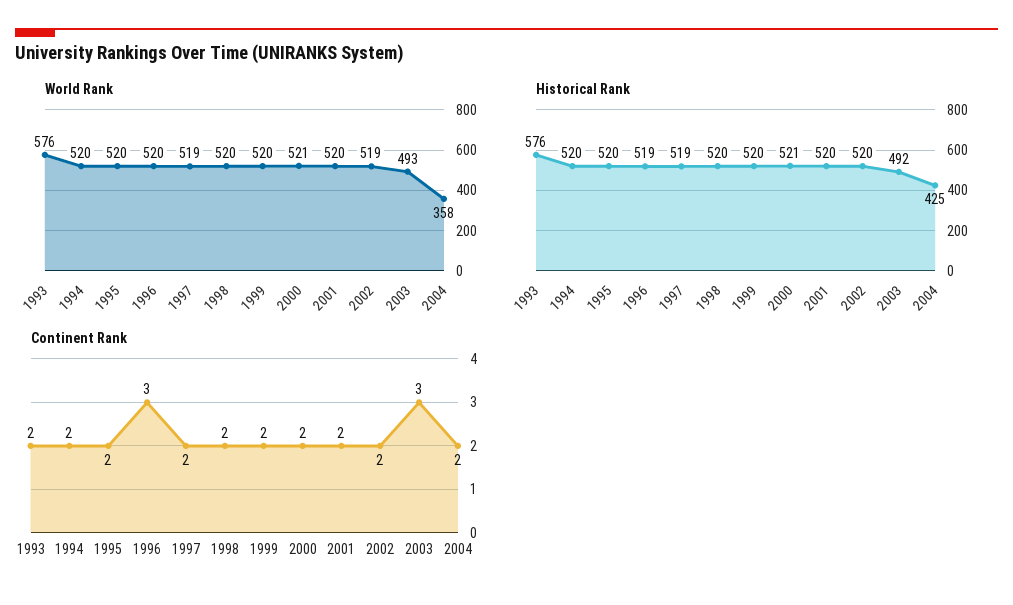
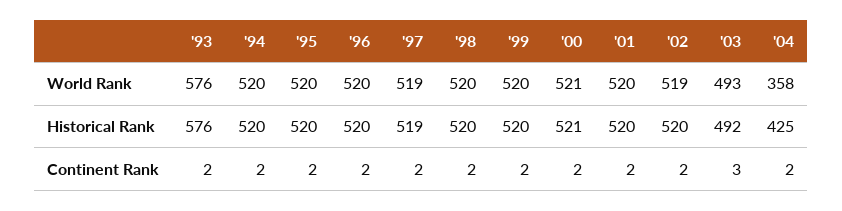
  {
    "World Rank": {
      "1993": 576,
      "1994": 520,
      "1995": 520,
      "1996": 520,
      "1997": 519,
      "1998": 520,
      "1999": 520,
      "2000": 521,
      "2001": 520,
      "2002": 519,
      "2003": 493,
      "2004": 358
    },
    "Historical Rank": {
      "1993": 576,
      "1994": 520,
      "1995": 520,
-     "1996": 519,
+     "1996": 520,
      "1997": 519,
      "1998": 520,
      "1999": 520,
      "2000": 521,
      "2001": 520,
      "2002": 520,
      "2003": 492,
      "2004": 425
    },
    "Continent Rank": {
      "1993": 2,
      "1994": 2,
      "1995": 2,
-     "1996": 3,
+     "1996": 2,
      "1997": 2,
      "1998": 2,
      "1999": 2,
      "2000": 2,
      "2001": 2,
      "2002": 2,
      "2003": 3,
      "2004": 2
    }
  }

